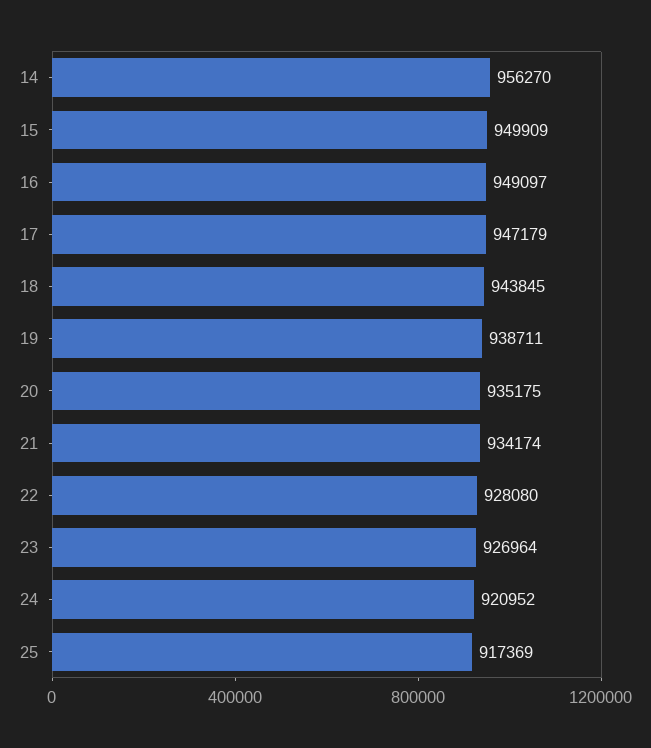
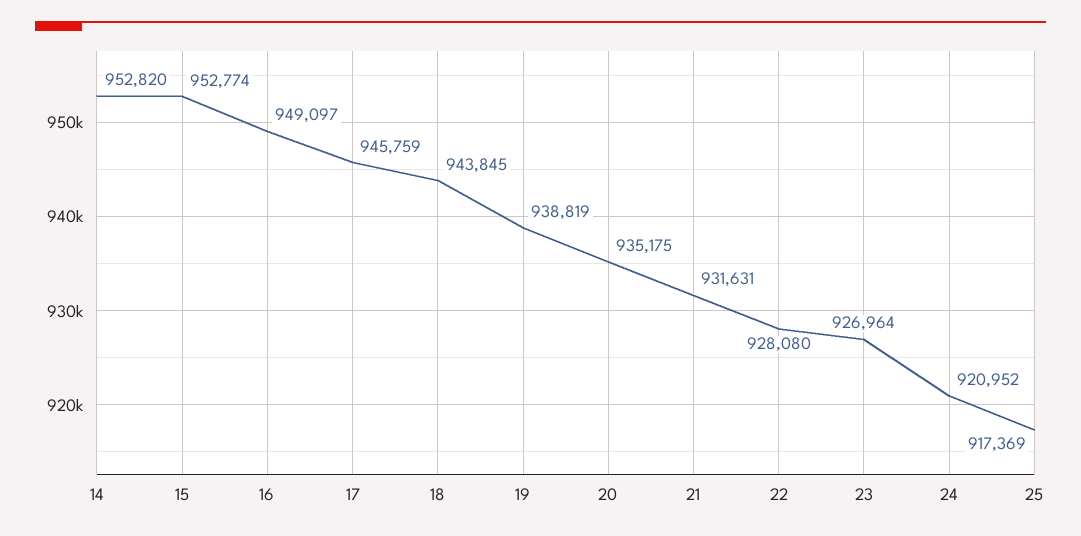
  {
-   "14": 956270,
+   "14": 952820,
-   "15": 949909,
+   "15": 952774,
    "16": 949097,
-   "17": 947179,
+   "17": 945759,
    "18": 943845,
-   "19": 938711,
+   "19": 938819,
    "20": 935175,
-   "21": 934174,
+   "21": 931631,
    "22": 928080,
    "23": 926964,
    "24": 920952,
    "25": 917369
  }

